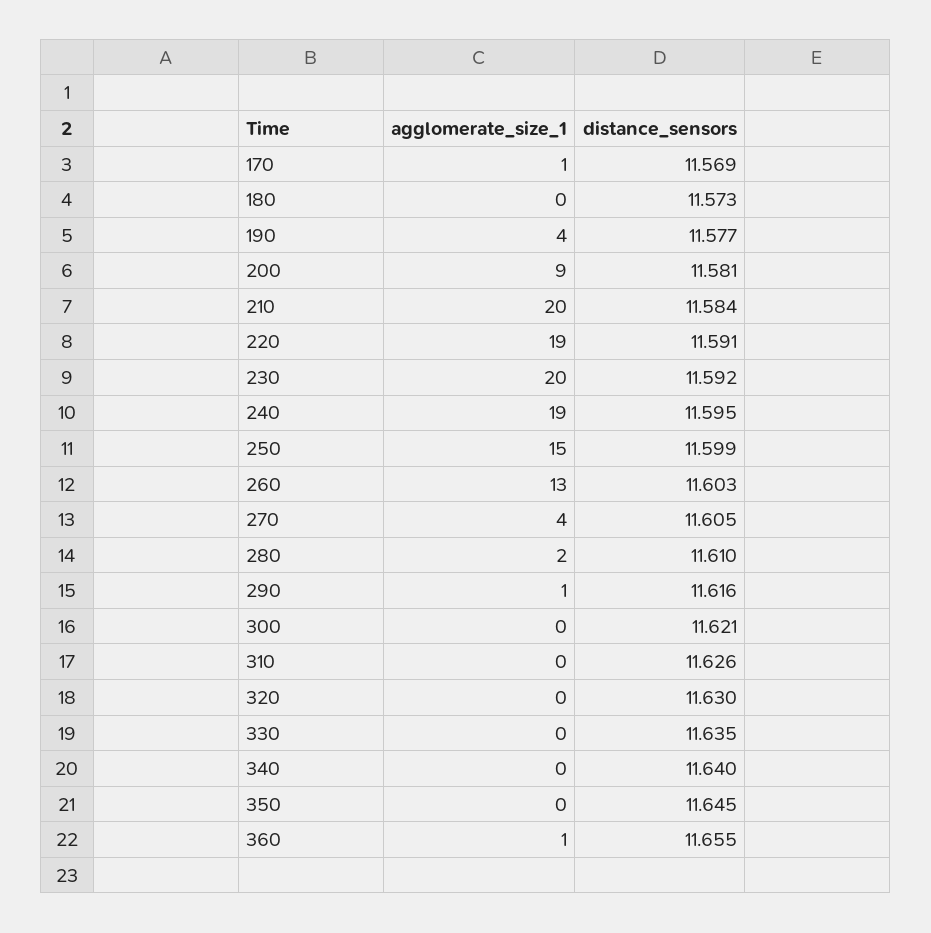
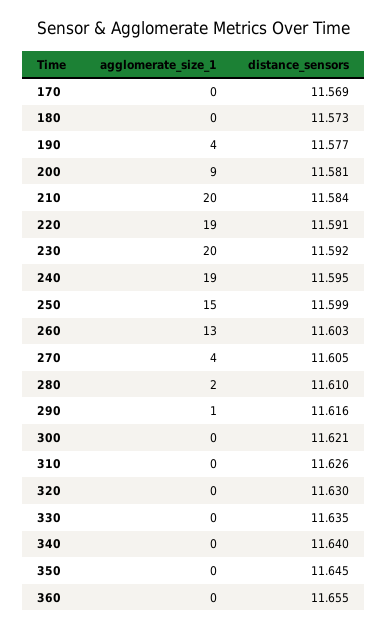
  {
    "agglomerate_size_1": {
-     "170": 1,
+     "170": 0,
      "180": 0,
      "190": 4,
      "200": 9,
      "210": 20,
      "220": 19,
      "230": 20,
      "240": 19,
      "250": 15,
      "260": 13,
      "270": 4,
      "280": 2,
      "290": 1,
      "300": 0,
      "310": 0,
      "320": 0,
      "330": 0,
      "340": 0,
      "350": 0,
-     "360": 1
+     "360": 0
    },
    "distance_sensors": {
      "170": 11.569,
      "180": 11.573,
      "190": 11.577,
      "200": 11.581,
      "210": 11.584,
      "220": 11.591,
      "230": 11.592,
      "240": 11.595,
      "250": 11.599,
      "260": 11.603,
      "270": 11.605,
      "280": 11.61,
      "290": 11.616,
      "300": 11.621,
      "310": 11.626,
      "320": 11.63,
      "330": 11.635,
      "340": 11.64,
      "350": 11.645,
      "360": 11.655
    }
  }

